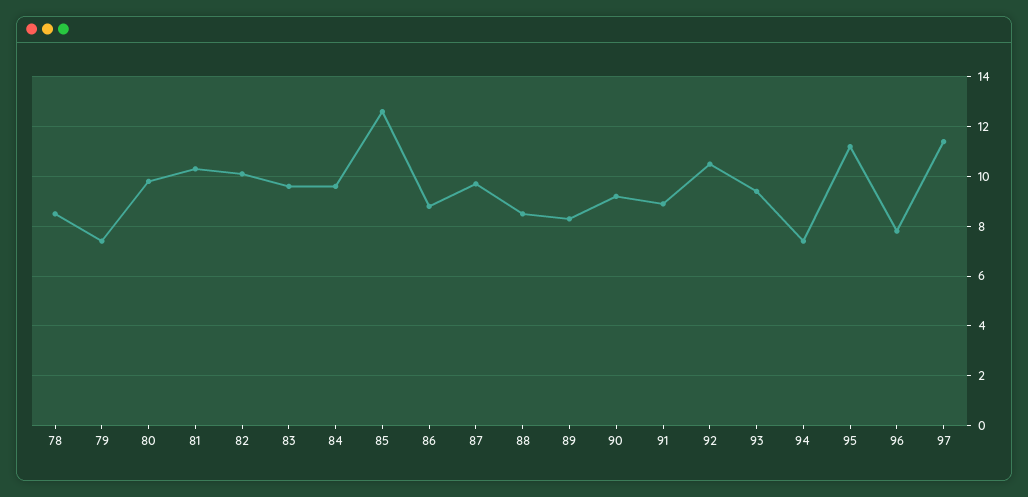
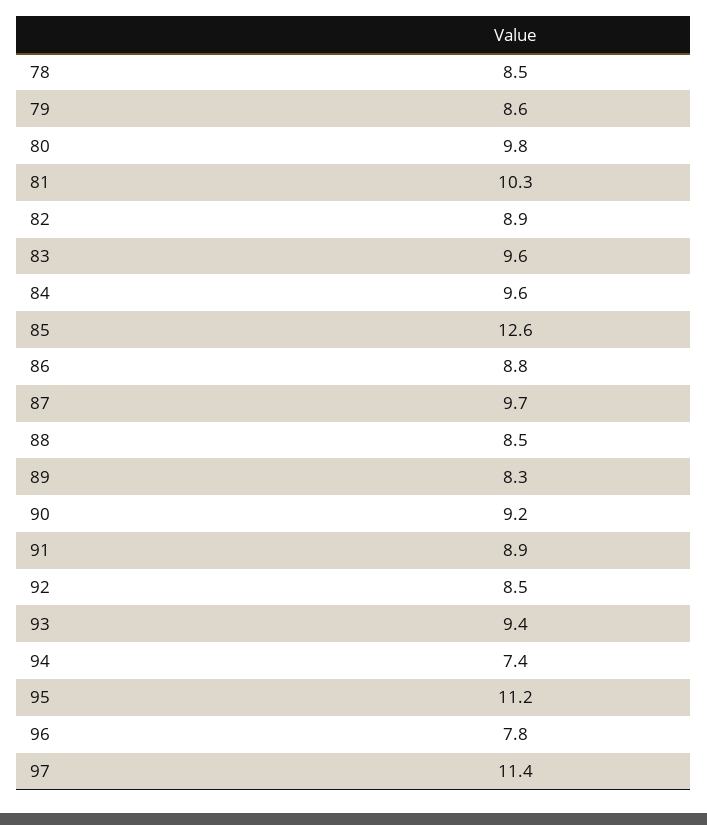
  {
    "78": 8.5,
-   "79": 7.5,
+   "79": 8.6,
    "80": 9.8,
    "81": 10.3,
-   "82": 10,
+   "82": 8.9,
    "83": 9.6,
    "84": 9.6,
    "85": 12.6,
    "86": 8.8,
    "87": 9.7,
    "88": 8.5,
    "89": 8.3,
    "90": 9.2,
    "91": 8.9,
-   "92": 10.5,
+   "92": 8.5,
    "93": 9.4,
    "94": 7.4,
    "95": 11.2,
    "96": 7.8,
    "97": 11.4
  }

